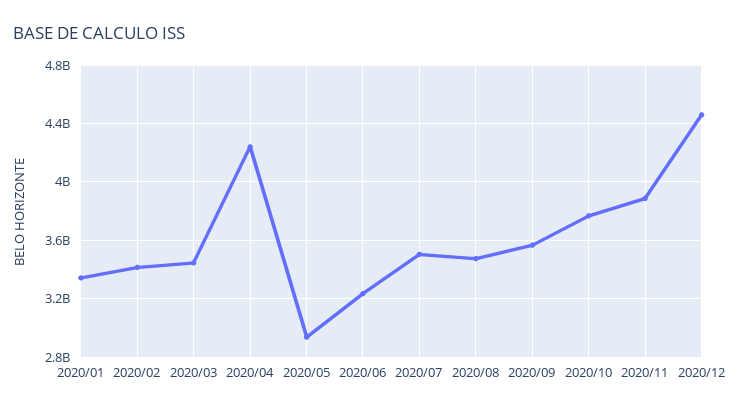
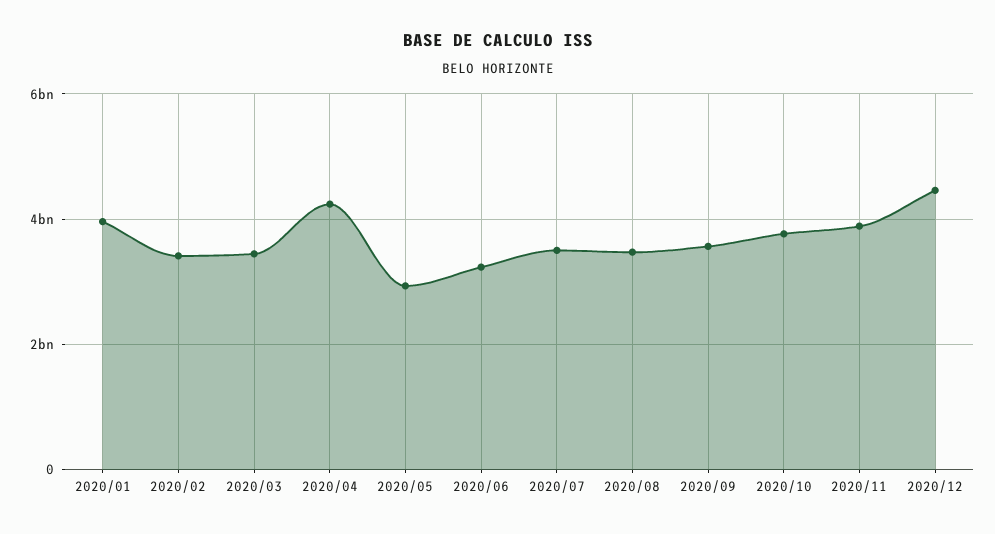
  {
-   "2020/01": 3350000000,
+   "2020/01": 4000000000,
    "2020/02": 3400000000,
    "2020/03": 3450000000,
    "2020/04": 4250000000,
    "2020/05": 2950000000,
    "2020/06": 3250000000,
    "2020/07": 3500000000,
    "2020/08": 3450000000,
    "2020/09": 3550000000,
    "2020/10": 3750000000,
    "2020/11": 3900000000,
    "2020/12": 4450000000
  }

